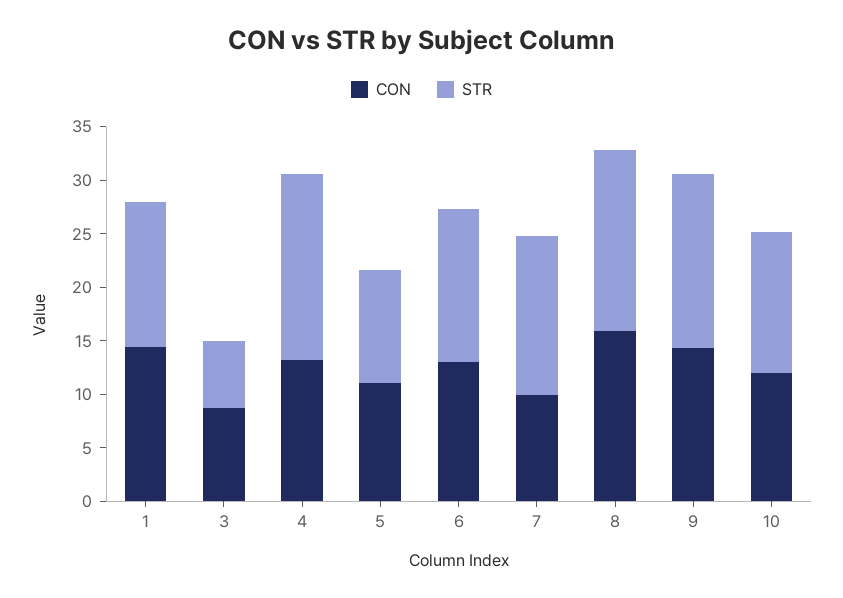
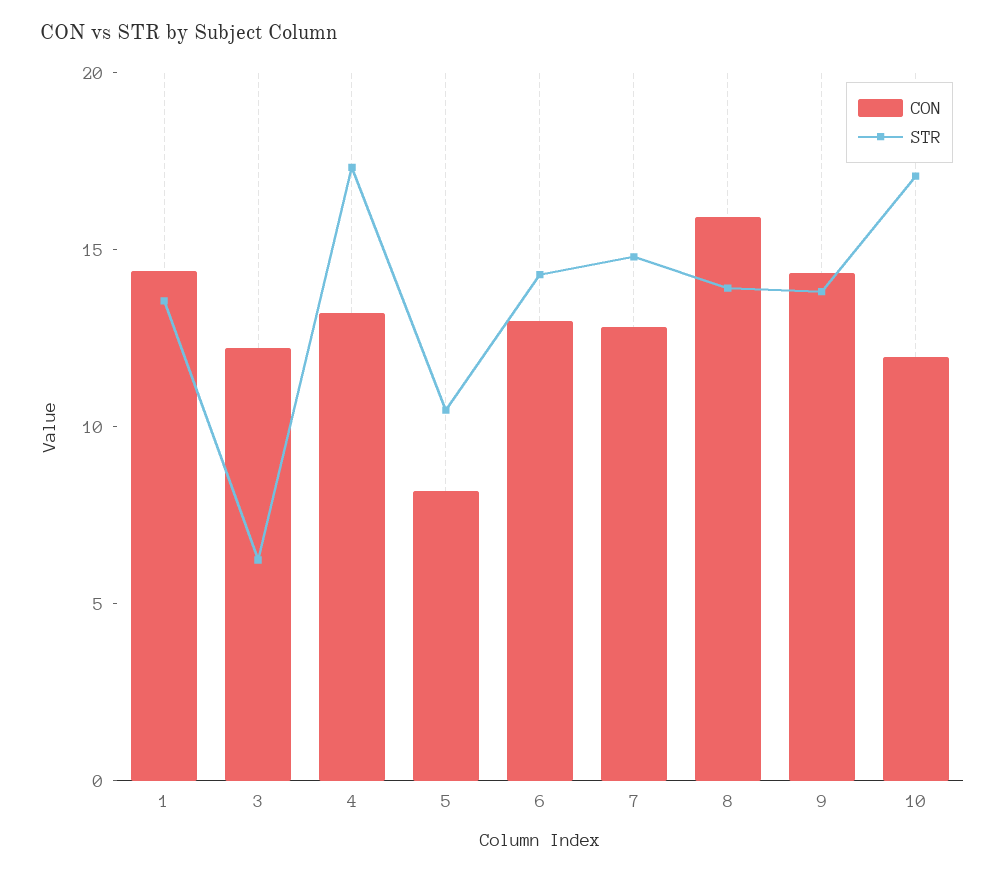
  {
    "CON": {
      "1": 14,
-     "3": 9,
+     "3": 12,
      "4": 13,
-     "5": 11,
+     "5": 8,
      "6": 13,
-     "7": 10,
+     "7": 13,
      "8": 16,
      "9": 14,
      "10": 12
    },
    "STR": {
      "1": 14,
      "3": 6,
      "4": 17,
      "5": 10,
      "6": 14,
      "7": 15,
-     "8": 17,
+     "8": 14,
-     "9": 16,
+     "9": 14,
-     "10": 13
+     "10": 17
    }
  }

